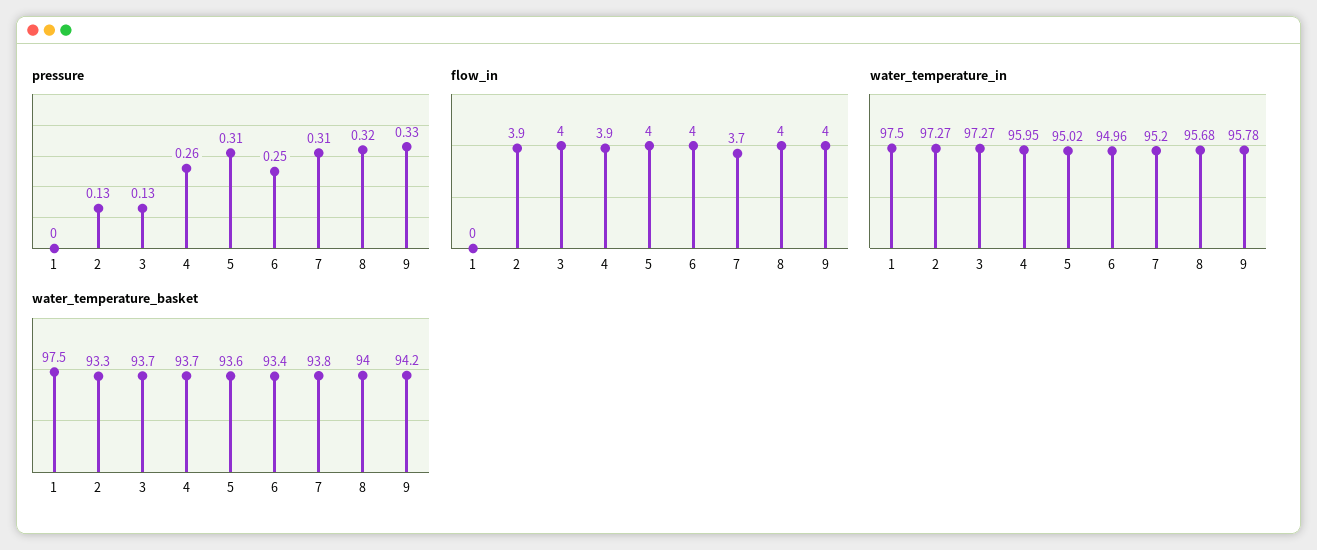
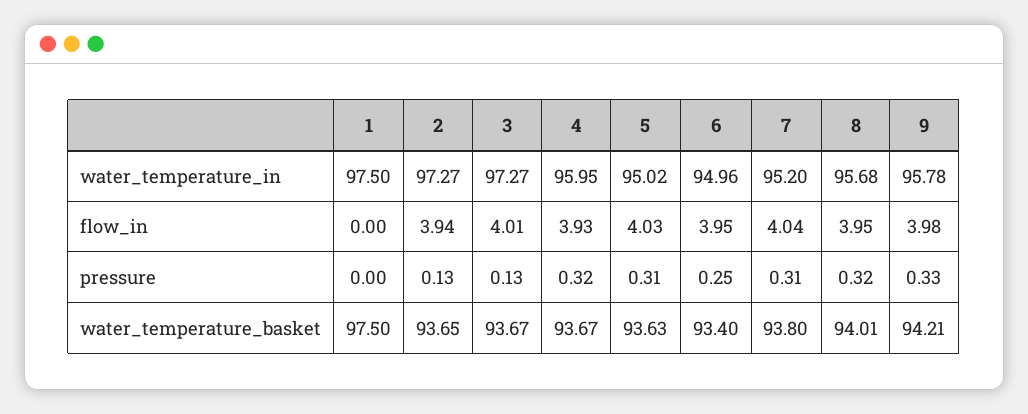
  {
    "pressure": {
      "1": 0,
      "2": 0.13,
      "3": 0.13,
-     "4": 0.26,
+     "4": 0.32,
      "5": 0.31,
      "6": 0.25,
      "7": 0.31,
      "8": 0.32,
      "9": 0.33
    },
    "flow_in": {
      "1": 0,
      "2": 3.94,
      "3": 4.01,
      "4": 3.93,
      "5": 4.03,
      "6": 3.95,
-     "7": 3.7,
+     "7": 4.04,
      "8": 3.95,
      "9": 3.98
    },
    "water_temperature_in": {
      "1": 97.5,
      "2": 97.27,
      "3": 97.27,
      "4": 95.95,
      "5": 95.02,
      "6": 94.96,
      "7": 95.2,
      "8": 95.68,
      "9": 95.78
    },
    "water_temperature_basket": {
      "1": 97.5,
-     "2": 93.3,
+     "2": 93.65,
      "3": 93.67,
      "4": 93.67,
      "5": 93.63,
      "6": 93.4,
      "7": 93.8,
      "8": 94.01,
      "9": 94.21
    }
  }

